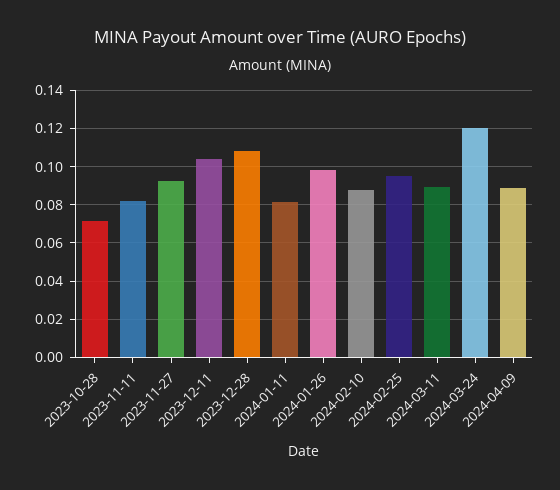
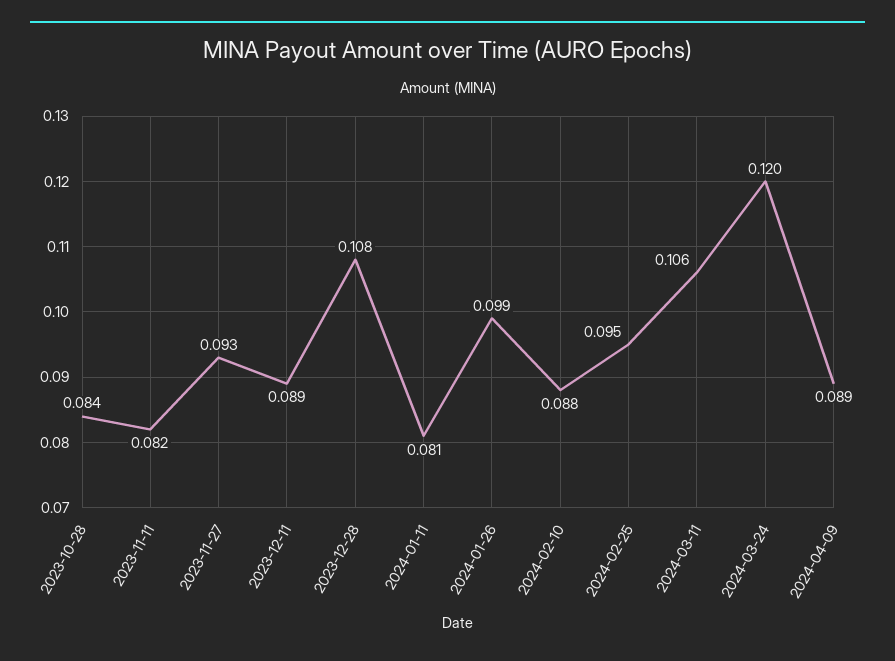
  {
-   "2023-10-28": 0.07,
+   "2023-10-28": 0.084,
    "2023-11-11": 0.082,
    "2023-11-27": 0.093,
-   "2023-12-11": 0.105,
+   "2023-12-11": 0.089,
    "2023-12-28": 0.108,
    "2024-01-11": 0.081,
    "2024-01-26": 0.099,
    "2024-02-10": 0.088,
    "2024-02-25": 0.095,
-   "2024-03-11": 0.09,
+   "2024-03-11": 0.106,
    "2024-03-24": 0.12,
    "2024-04-09": 0.089
  }

